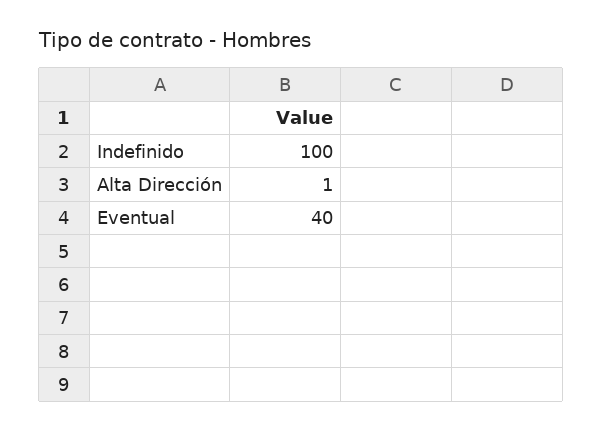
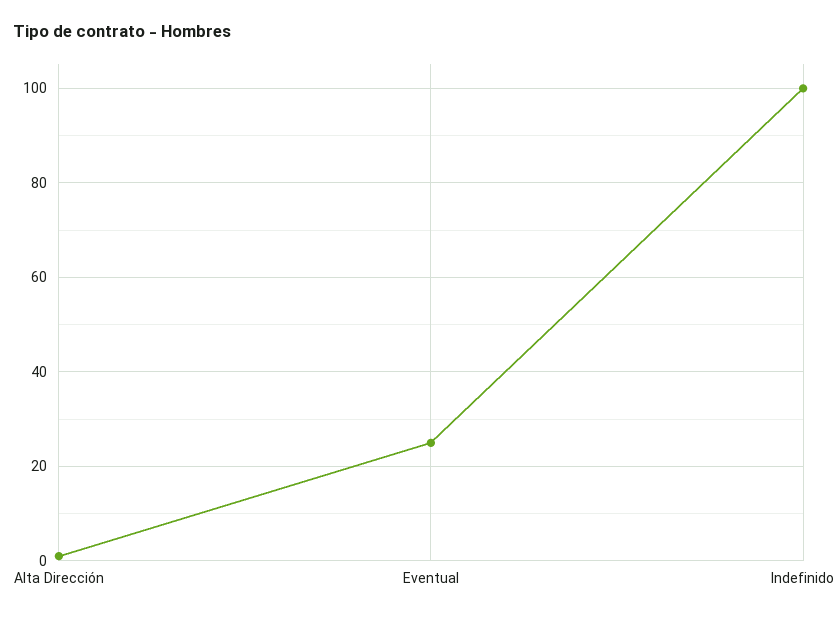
  {
    "Indefinido": 100,
    "Alta Dirección": 1,
-   "Eventual": 40
+   "Eventual": 25
  }

